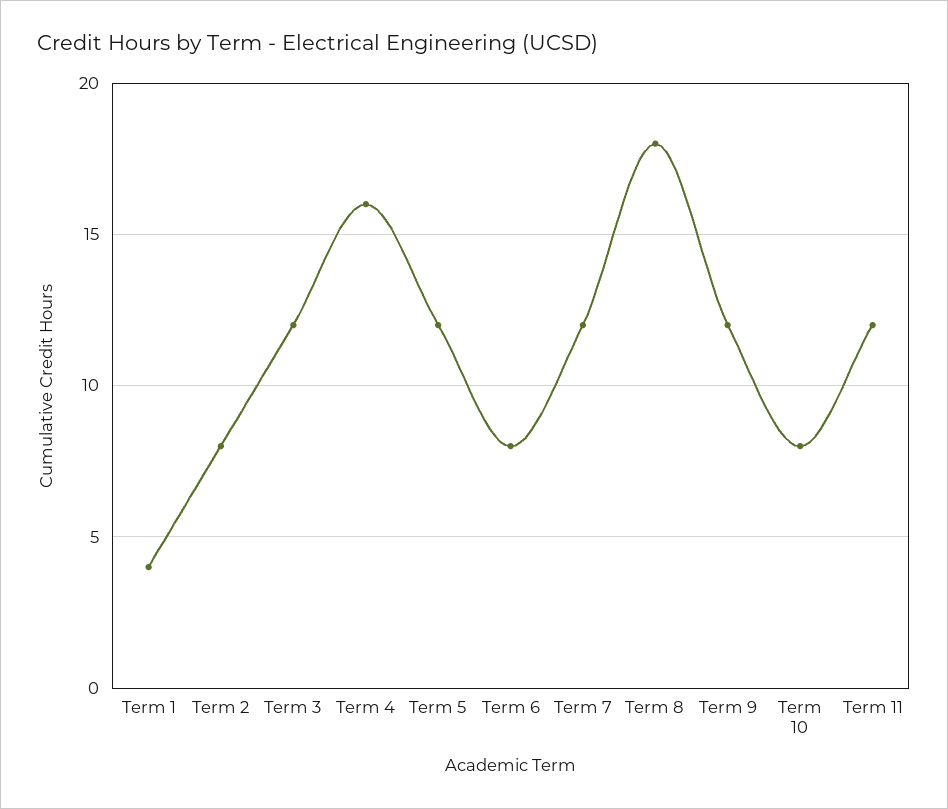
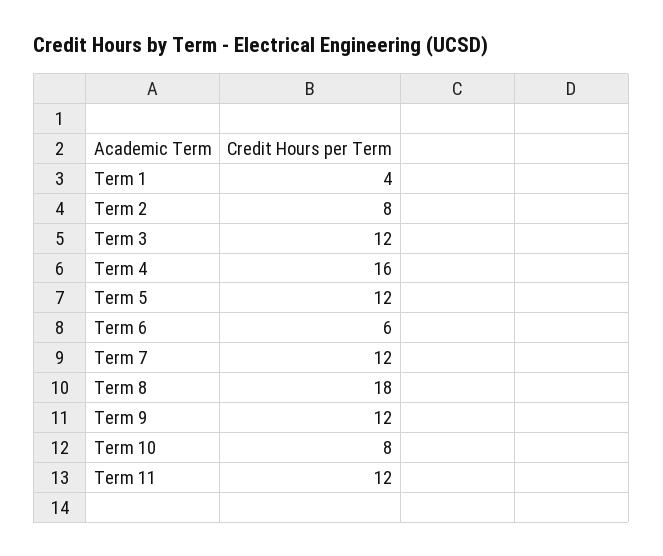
  {
    "Term 1": 4,
    "Term 2": 8,
    "Term 3": 12,
    "Term 4": 16,
    "Term 5": 12,
-   "Term 6": 8,
+   "Term 6": 6,
    "Term 7": 12,
    "Term 8": 18,
    "Term 9": 12,
    "Term 10": 8,
    "Term 11": 12
  }

